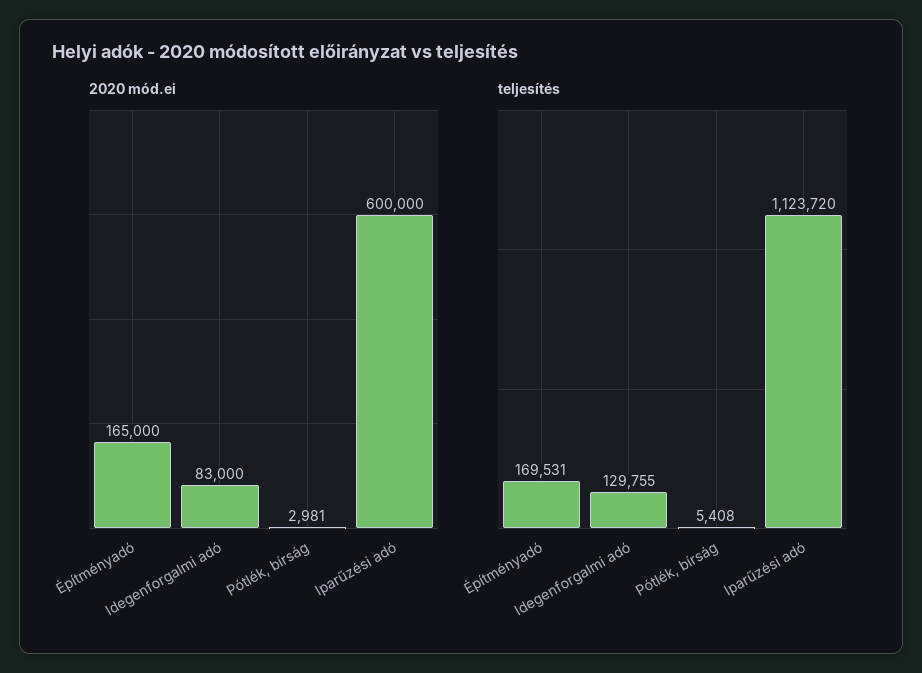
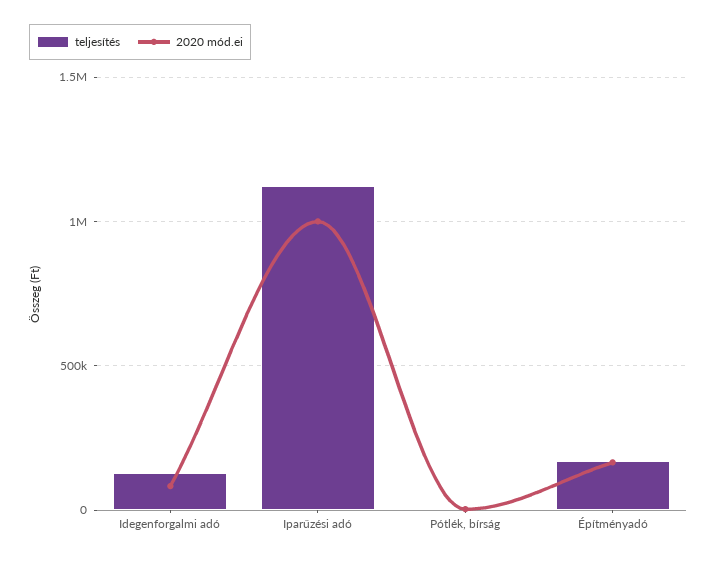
  {
    "2020 mód.ei": {
      "Építményadó": 165000,
      "Idegenforgalmi adó": 83000,
      "Pótlék, bírság": 2981,
-     "Iparűzési adó": 600000
+     "Iparűzési adó": 1000000
    },
    "teljesítés": {
      "Építményadó": 169531,
      "Idegenforgalmi adó": 129755,
      "Pótlék, bírság": 5408,
      "Iparűzési adó": 1123720
    }
  }

